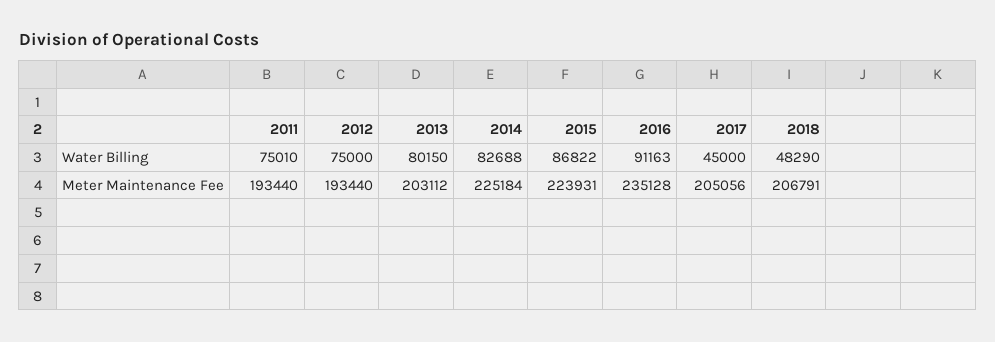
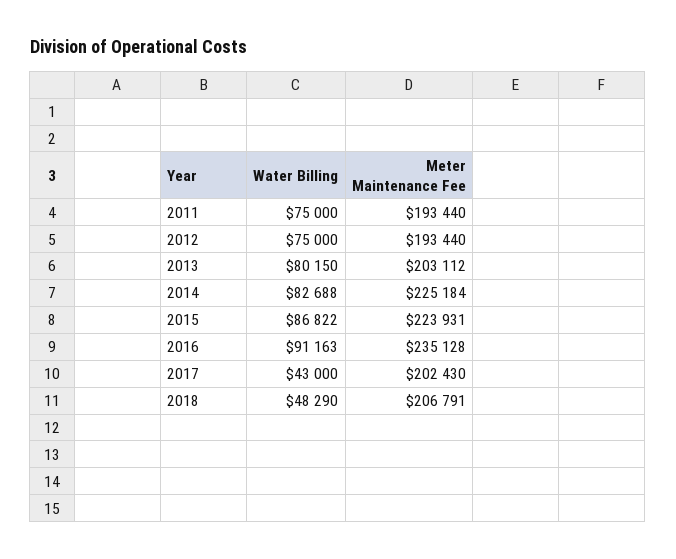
  {
    "2011": {
-     "Water Billing": 75010,
+     "Water Billing": 75000,
      "Meter Maintenance Fee": 193440
    },
    "2012": {
      "Water Billing": 75000,
      "Meter Maintenance Fee": 193440
    },
    "2013": {
      "Water Billing": 80150,
      "Meter Maintenance Fee": 203112
    },
    "2014": {
      "Water Billing": 82688,
      "Meter Maintenance Fee": 225184
    },
    "2015": {
      "Water Billing": 86822,
      "Meter Maintenance Fee": 223931
    },
    "2016": {
      "Water Billing": 91163,
      "Meter Maintenance Fee": 235128
    },
    "2017": {
-     "Water Billing": 45000,
+     "Water Billing": 43000,
-     "Meter Maintenance Fee": 205056
+     "Meter Maintenance Fee": 202430
    },
    "2018": {
      "Water Billing": 48290,
      "Meter Maintenance Fee": 206791
    }
  }

